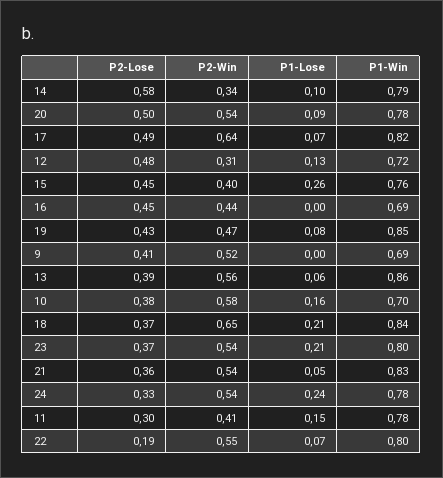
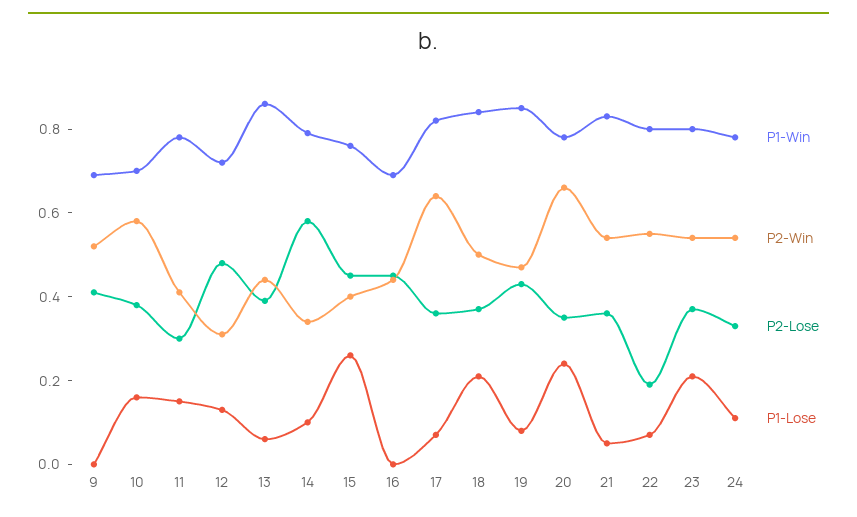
  {
    "P2-Lose": {
      "14": 0.58,
-     "20": 0.5,
+     "20": 0.35,
-     "17": 0.49,
+     "17": 0.35,
      "12": 0.48,
      "15": 0.45,
      "16": 0.45,
      "19": 0.43,
      "9": 0.41,
      "13": 0.39,
      "10": 0.38,
      "18": 0.37,
      "23": 0.37,
      "21": 0.36,
      "24": 0.33,
      "11": 0.3,
      "22": 0.19
    },
    "P2-Win": {
      "14": 0.34,
-     "20": 0.54,
+     "20": 0.65,
      "17": 0.64,
      "12": 0.31,
      "15": 0.4,
      "16": 0.44,
      "19": 0.47,
      "9": 0.52,
-     "13": 0.56,
+     "13": 0.45,
      "10": 0.58,
-     "18": 0.65,
+     "18": 0.5,
      "23": 0.54,
      "21": 0.54,
      "24": 0.54,
      "11": 0.41,
      "22": 0.55
    },
    "P1-Lose": {
      "14": 0.1,
-     "20": 0.09,
+     "20": 0.25,
      "17": 0.07,
      "12": 0.13,
      "15": 0.26,
      "16": 0,
      "19": 0.08,
      "9": 0,
      "13": 0.06,
      "10": 0.16,
      "18": 0.21,
      "23": 0.21,
      "21": 0.05,
-     "24": 0.24,
+     "24": 0.1,
      "11": 0.15,
      "22": 0.07
    },
    "P1-Win": {
      "14": 0.79,
      "20": 0.78,
      "17": 0.82,
      "12": 0.72,
      "15": 0.76,
      "16": 0.69,
      "19": 0.85,
      "9": 0.69,
      "13": 0.86,
      "10": 0.7,
      "18": 0.84,
      "23": 0.8,
      "21": 0.83,
      "24": 0.78,
      "11": 0.78,
      "22": 0.8
    }
  }

